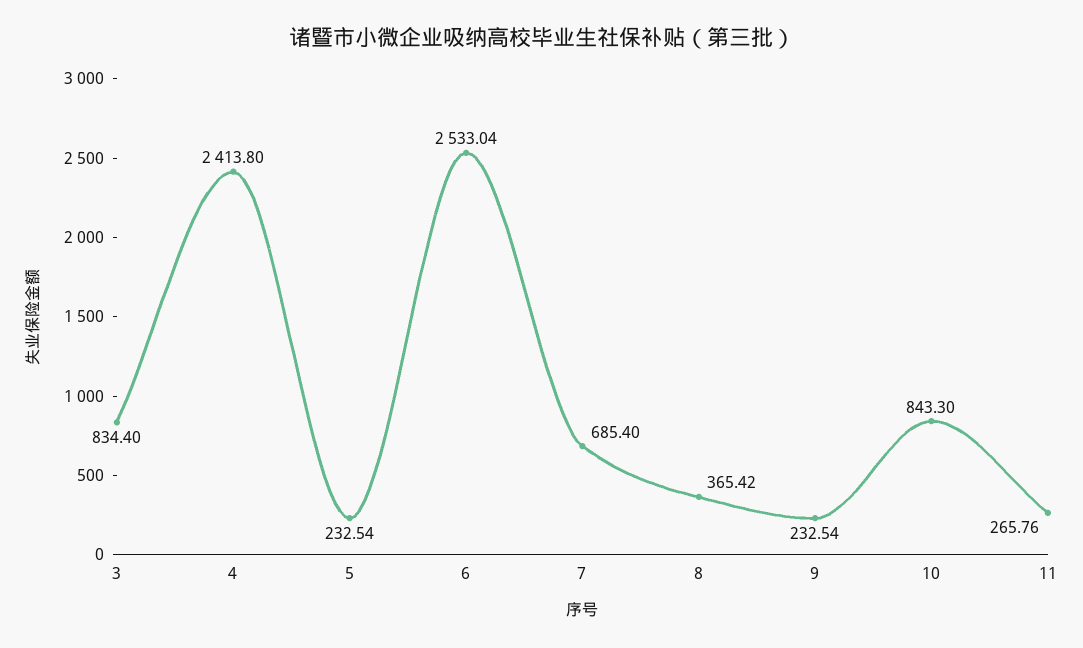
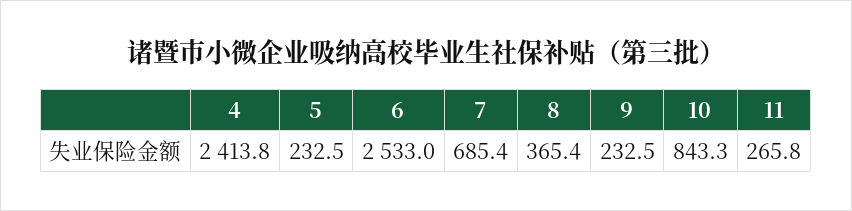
  {
-   "3": 834.4,
    "4": 2413.8,
    "5": 232.54,
    "6": 2533.04,
    "7": 685.4,
    "8": 365.42,
    "9": 232.54,
    "10": 843.3,
    "11": 265.76
  }

